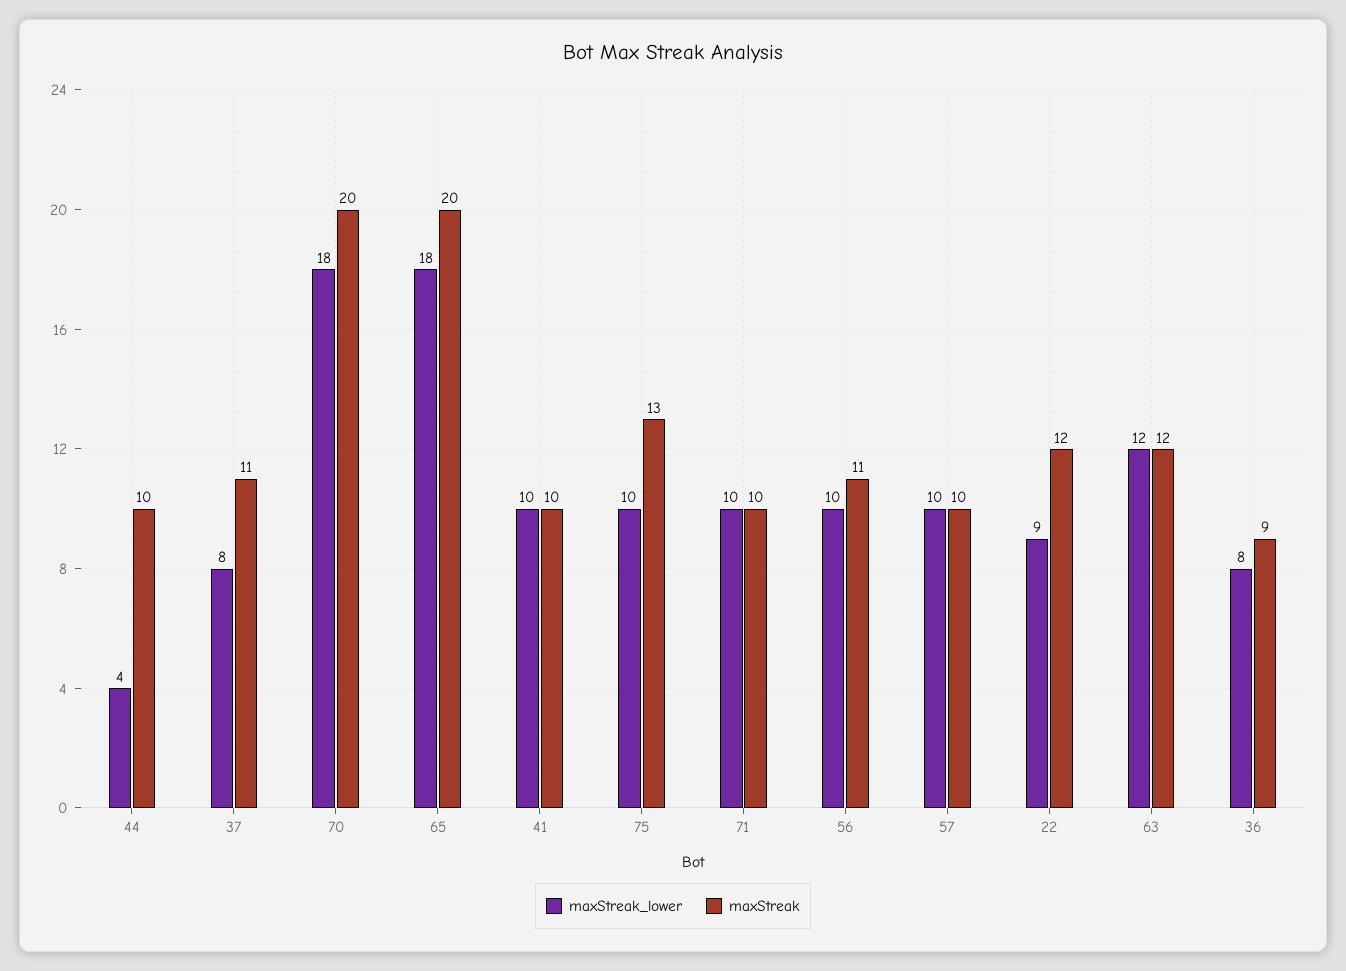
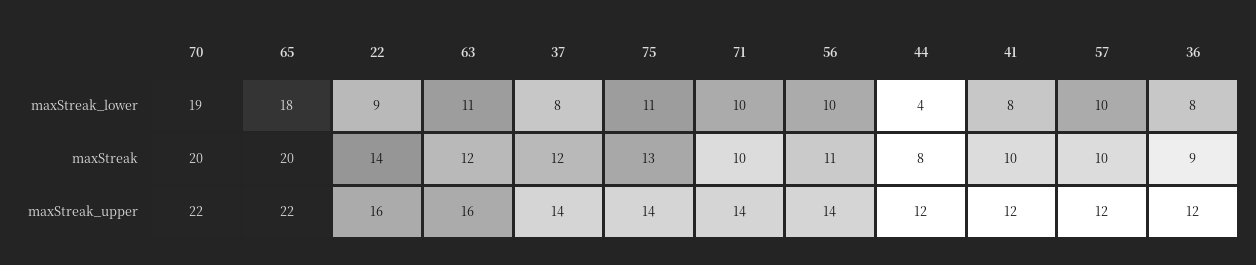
  {
    "maxStreak_lower": {
      "44": 4,
      "37": 8,
-     "70": 18,
+     "70": 19,
      "65": 18,
-     "41": 10,
+     "41": 8,
-     "75": 10,
+     "75": 11,
      "71": 10,
      "56": 10,
      "57": 10,
      "22": 9,
-     "63": 12,
+     "63": 11,
      "36": 8
    },
    "maxStreak": {
-     "44": 10,
+     "44": 8,
-     "37": 11,
+     "37": 12,
      "70": 20,
      "65": 20,
      "41": 10,
      "75": 13,
      "71": 10,
      "56": 11,
      "57": 10,
-     "22": 12,
+     "22": 14,
      "63": 12,
      "36": 9
-   }
+   },
+   "maxStreak_upper": {
+     "70": 22,
+     "65": 22,
+     "22": 16,
+     "63": 16,
+     "37": 14,
+     "75": 14,
+     "71": 14,
+     "56": 14,
+     "44": 12,
+     "41": 12,
+     "57": 12,
+     "36": 12
+   }
  }

